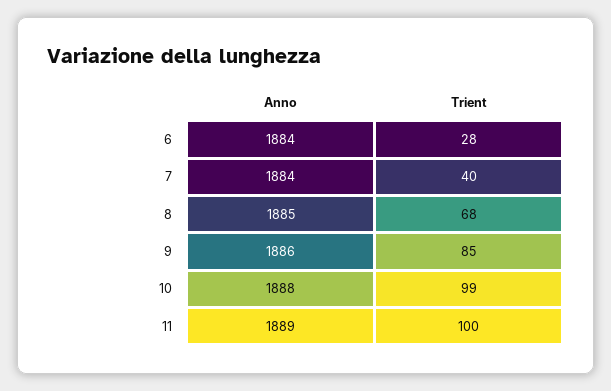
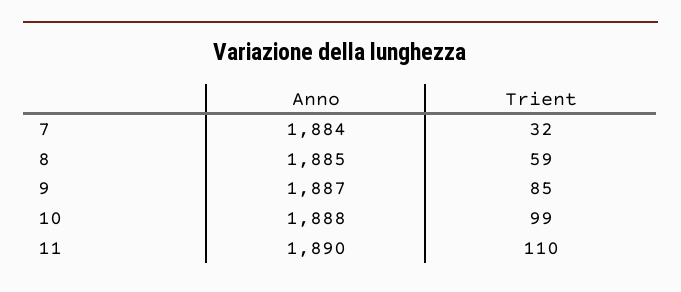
  {
    "Anno": {
-     "6": 1884,
      "7": 1884,
      "8": 1885,
-     "9": 1886,
+     "9": 1887,
      "10": 1888,
-     "11": 1889
+     "11": 1890
    },
    "Trient": {
-     "6": 28,
-     "7": 40,
+     "7": 32,
-     "8": 68,
+     "8": 59,
      "9": 85,
      "10": 99,
-     "11": 100
+     "11": 110
    }
  }

